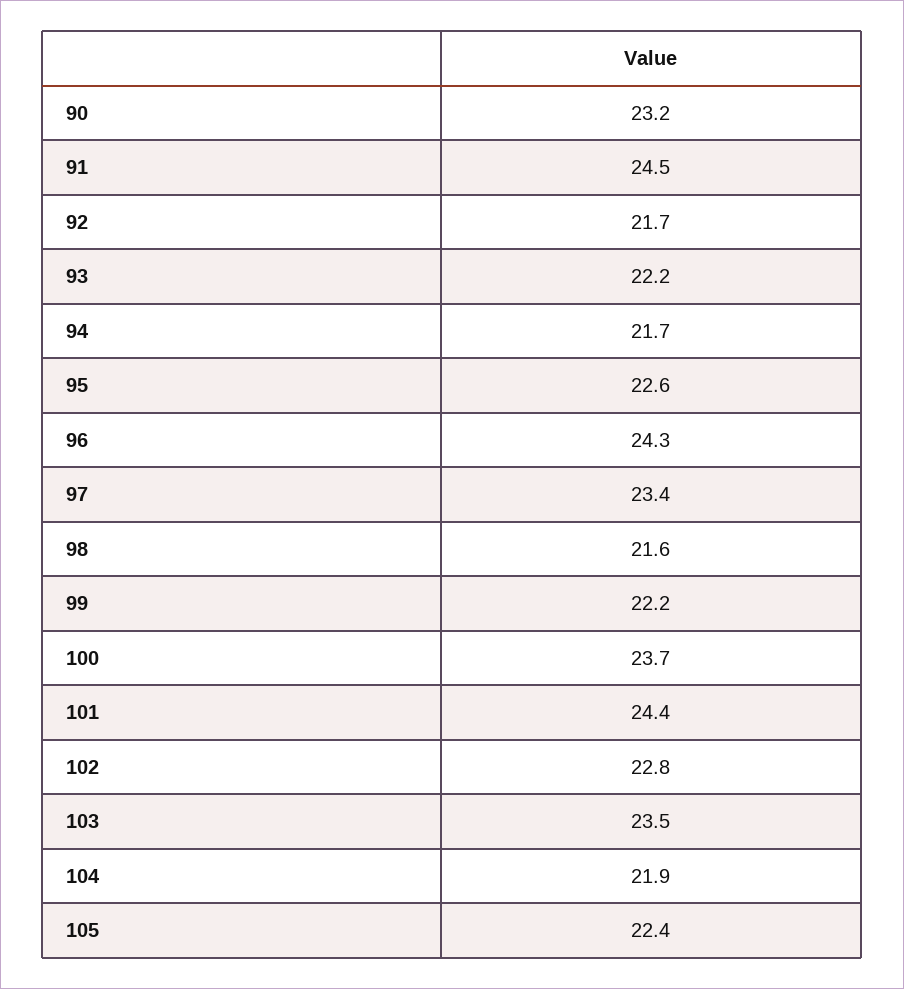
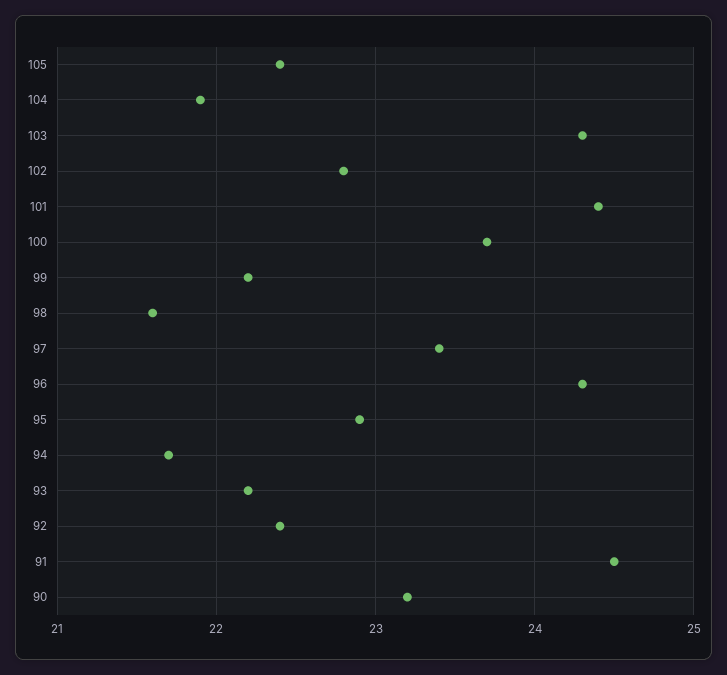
  {
    "90": 23.2,
    "91": 24.5,
-   "92": 21.7,
+   "92": 22.4,
    "93": 22.2,
    "94": 21.7,
-   "95": 22.6,
+   "95": 22.9,
    "96": 24.3,
    "97": 23.4,
    "98": 21.6,
    "99": 22.2,
    "100": 23.7,
    "101": 24.4,
    "102": 22.8,
-   "103": 23.5,
+   "103": 24.3,
    "104": 21.9,
    "105": 22.4
  }

